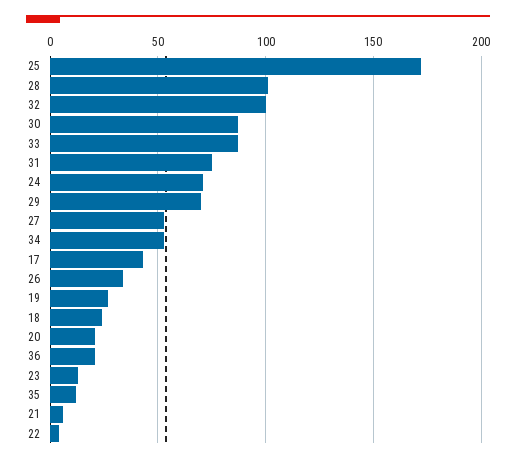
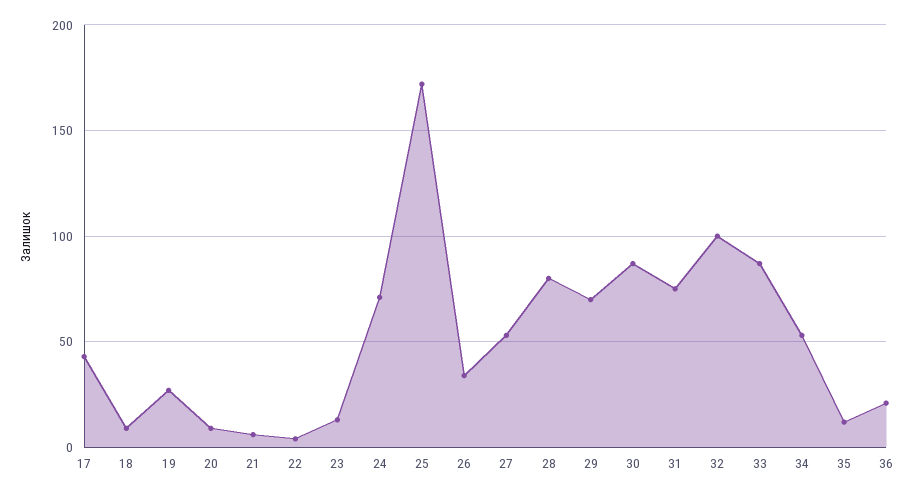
  {
    "25": 170,
-   "28": 100,
+   "28": 80,
    "32": 100,
    "30": 85,
    "33": 85,
    "31": 75,
    "24": 70,
    "29": 70,
    "27": 55,
    "34": 55,
    "17": 45,
    "26": 35,
    "19": 25,
-   "18": 25,
+   "18": 10,
-   "20": 20,
+   "20": 10,
    "36": 20,
    "23": 15,
    "35": 10,
    "21": 5,
    "22": 5
  }

